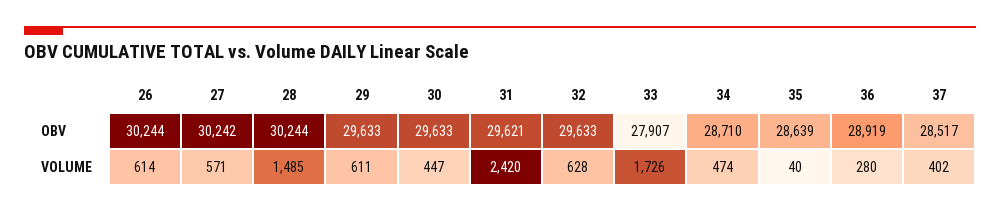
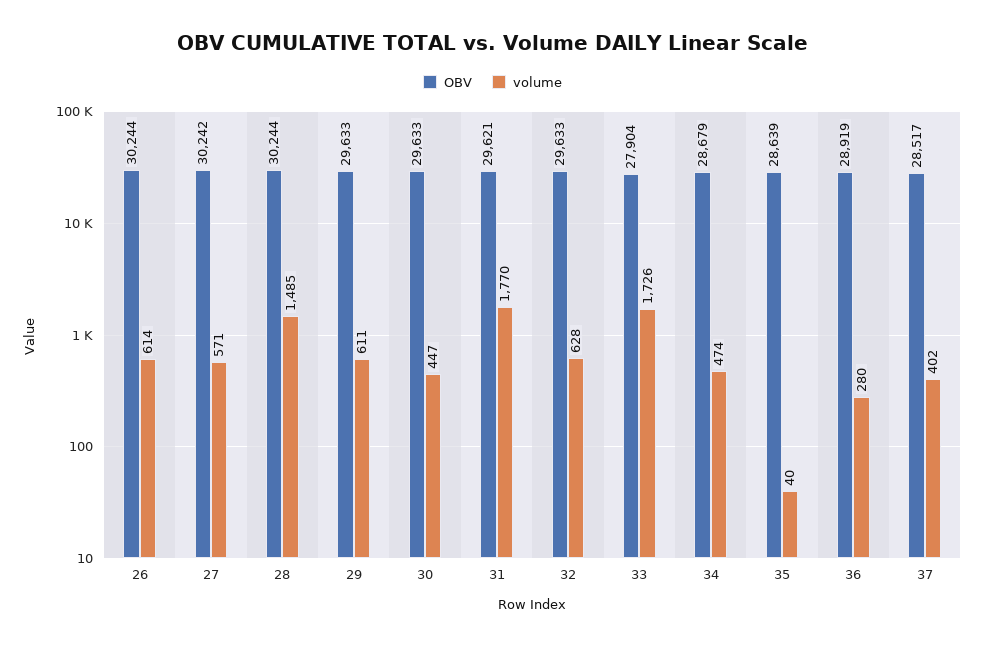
  {
    "OBV": {
      "26": 30244,
      "27": 30242,
      "28": 30244,
      "29": 29633,
      "30": 29633,
      "31": 29621,
      "32": 29633,
-     "33": 27907,
+     "33": 27904,
-     "34": 28710,
+     "34": 28679,
      "35": 28639,
      "36": 28919,
      "37": 28517
    },
    "VOLUME": {
      "26": 614,
      "27": 571,
      "28": 1485,
      "29": 611,
      "30": 447,
-     "31": 2420,
+     "31": 1770,
      "32": 628,
      "33": 1726,
      "34": 474,
      "35": 40,
      "36": 280,
      "37": 402
    }
  }

